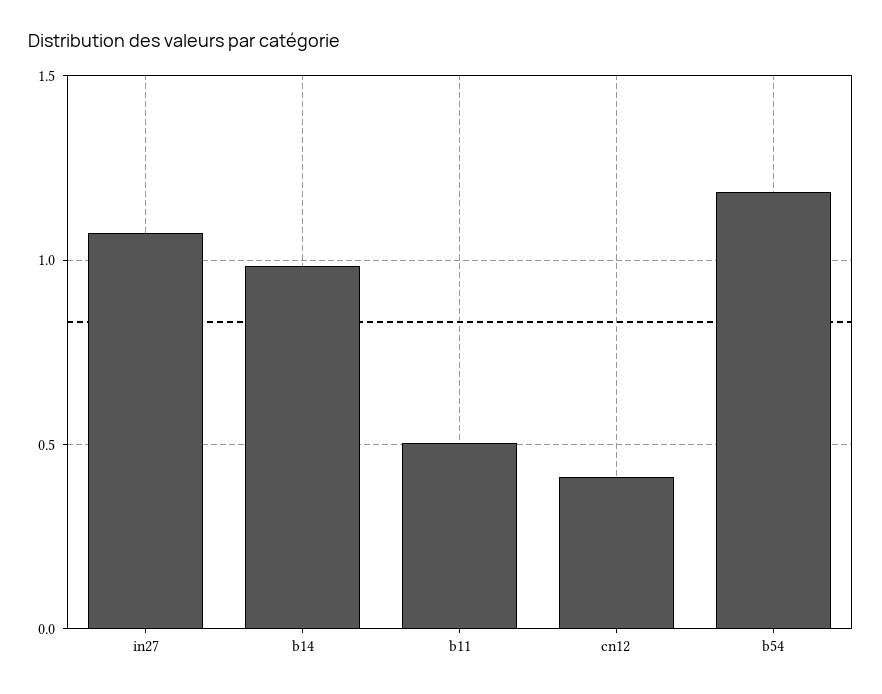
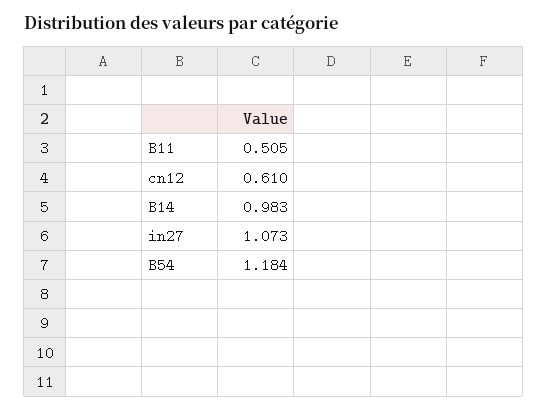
  {
    "in27": 1.073,
    "b14": 0.983,
    "b11": 0.505,
-   "cn12": 0.4,
+   "cn12": 0.61,
    "b54": 1.184
  }

